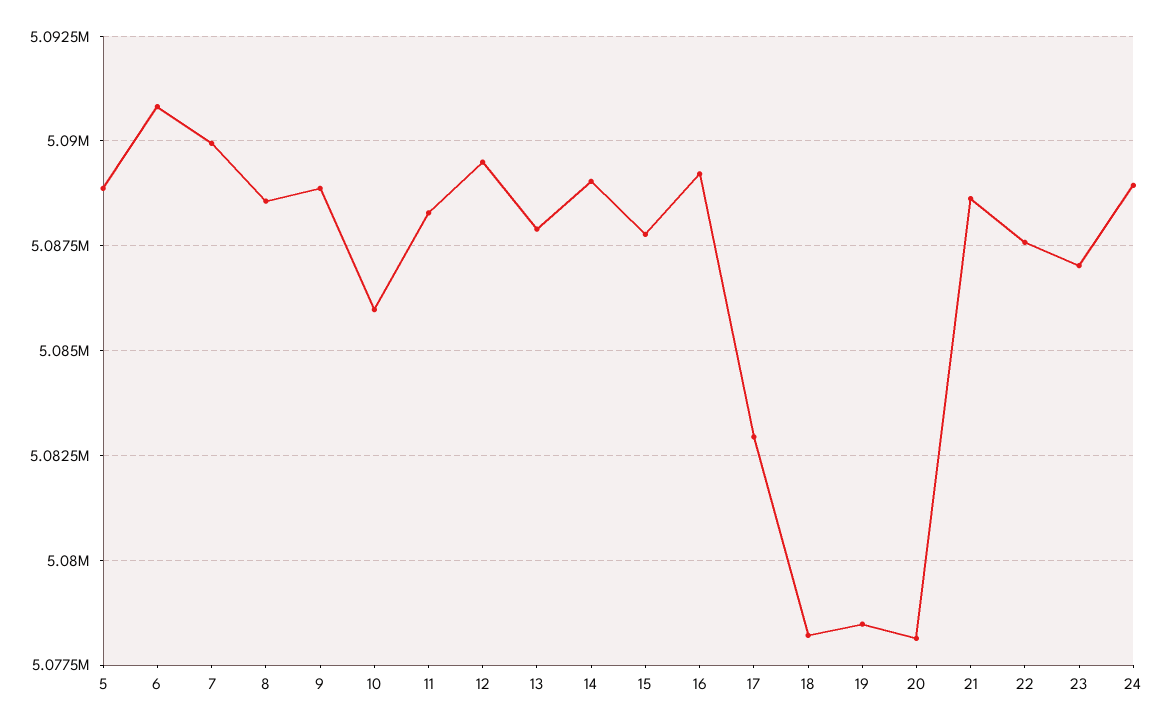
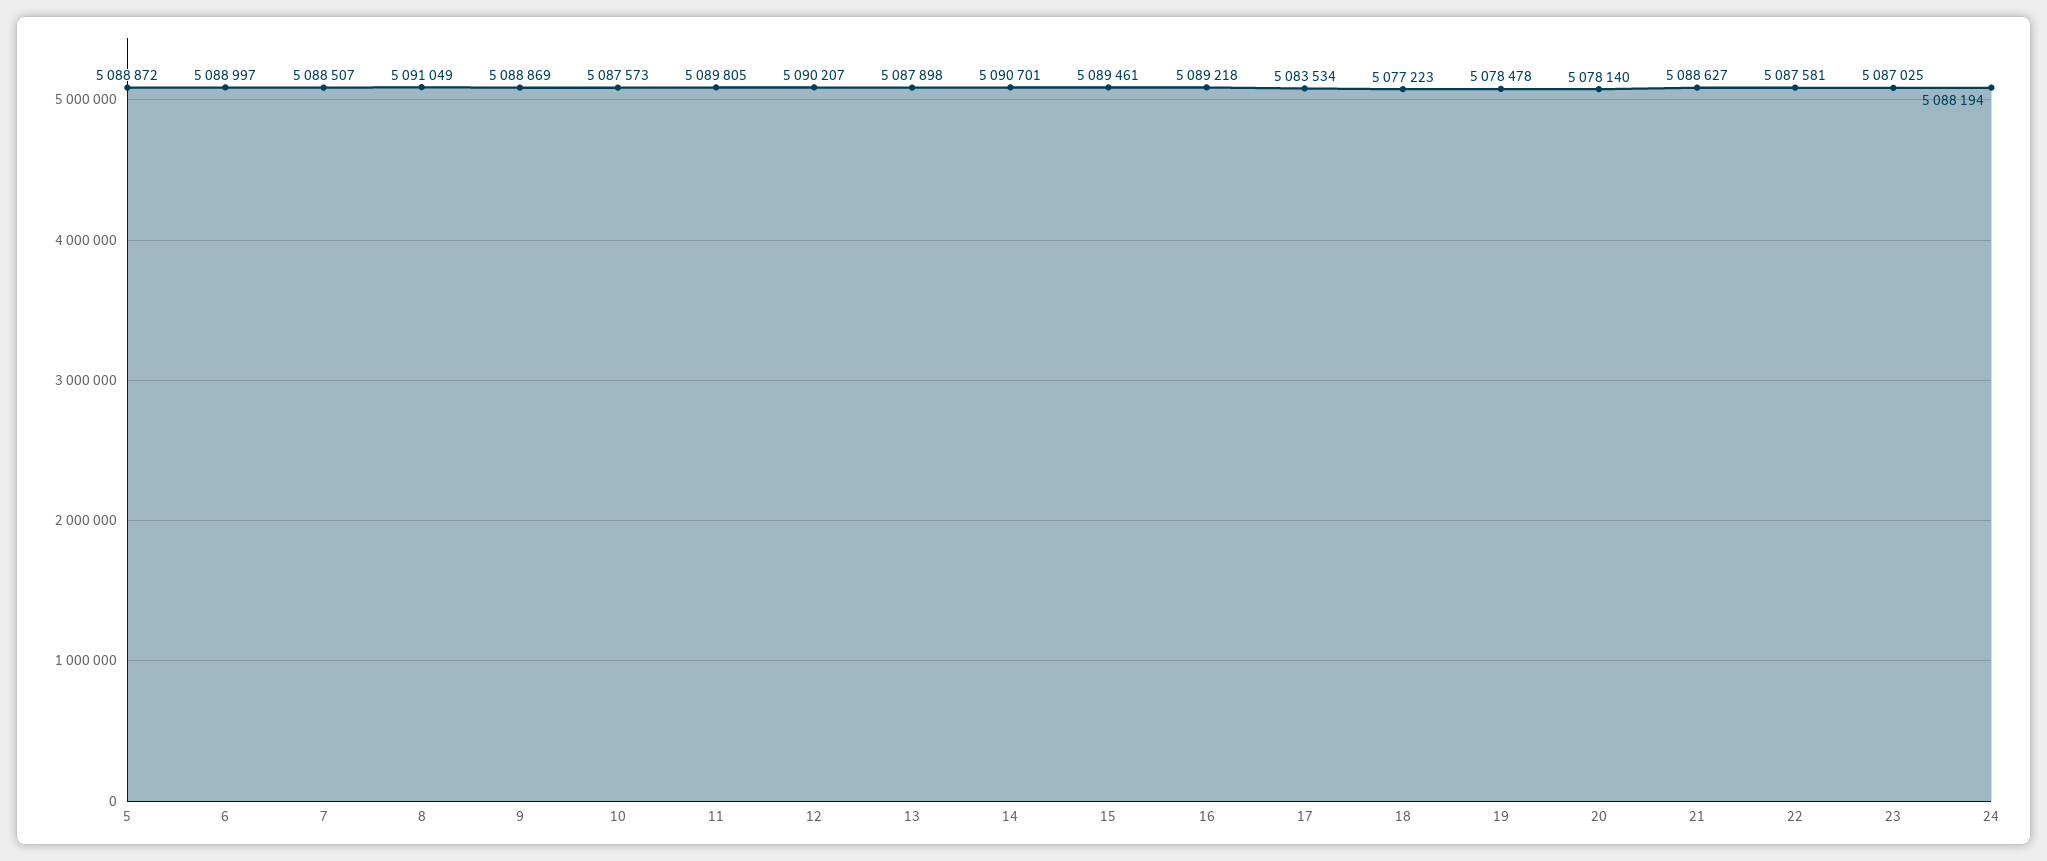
  {
    "5": 5088872,
-   "6": 5090750,
+   "6": 5088997,
-   "7": 5090000,
+   "7": 5088507,
-   "8": 5088500,
+   "8": 5091049,
    "9": 5088869,
-   "10": 5086000,
+   "10": 5087573,
-   "11": 5088250,
+   "11": 5089805,
-   "12": 5089500,
+   "12": 5090207,
    "13": 5087898,
-   "14": 5089000,
+   "14": 5090701,
-   "15": 5087750,
+   "15": 5089461,
    "16": 5089218,
-   "17": 5083000,
+   "17": 5083534,
-   "18": 5078250,
+   "18": 5077223,
    "19": 5078478,
    "20": 5078140,
    "21": 5088627,
    "22": 5087581,
    "23": 5087025,
-   "24": 5089000
+   "24": 5088194
  }

